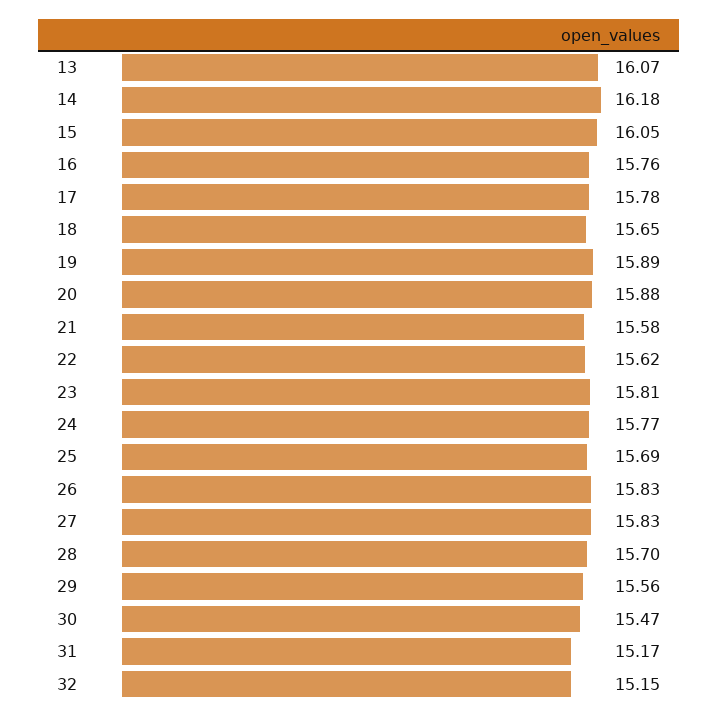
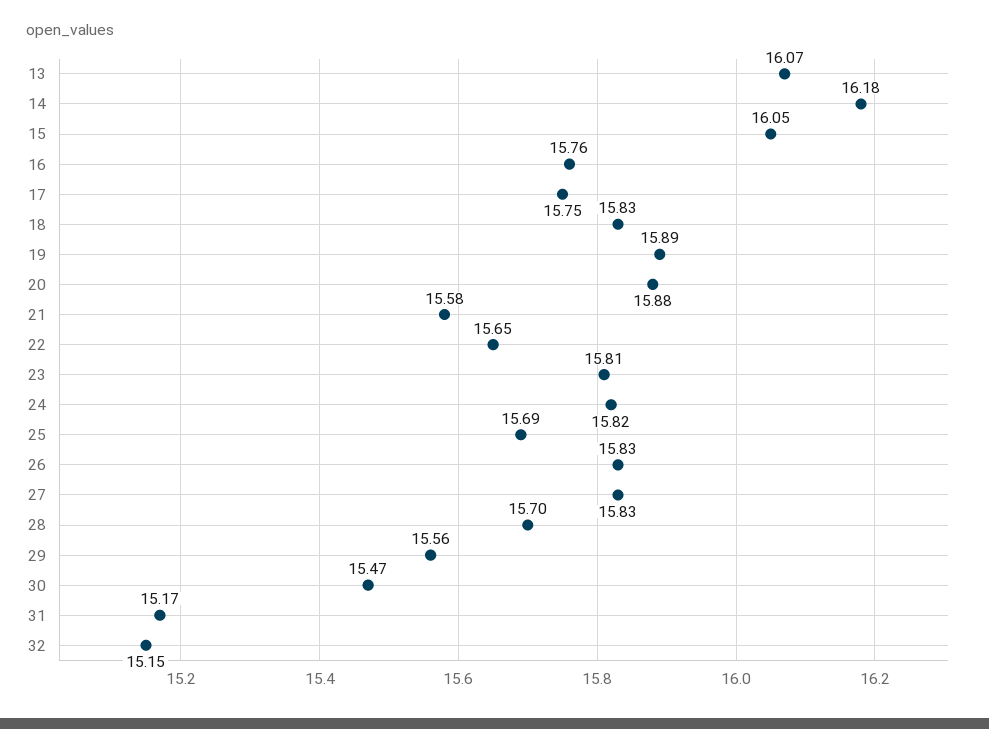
  {
    "13": 16.07,
    "14": 16.18,
    "15": 16.05,
    "16": 15.76,
-   "17": 15.78,
+   "17": 15.75,
-   "18": 15.65,
+   "18": 15.83,
    "19": 15.89,
    "20": 15.88,
    "21": 15.58,
-   "22": 15.62,
+   "22": 15.65,
    "23": 15.81,
-   "24": 15.77,
+   "24": 15.82,
    "25": 15.69,
    "26": 15.83,
    "27": 15.83,
    "28": 15.7,
    "29": 15.56,
    "30": 15.47,
    "31": 15.17,
    "32": 15.15
  }

